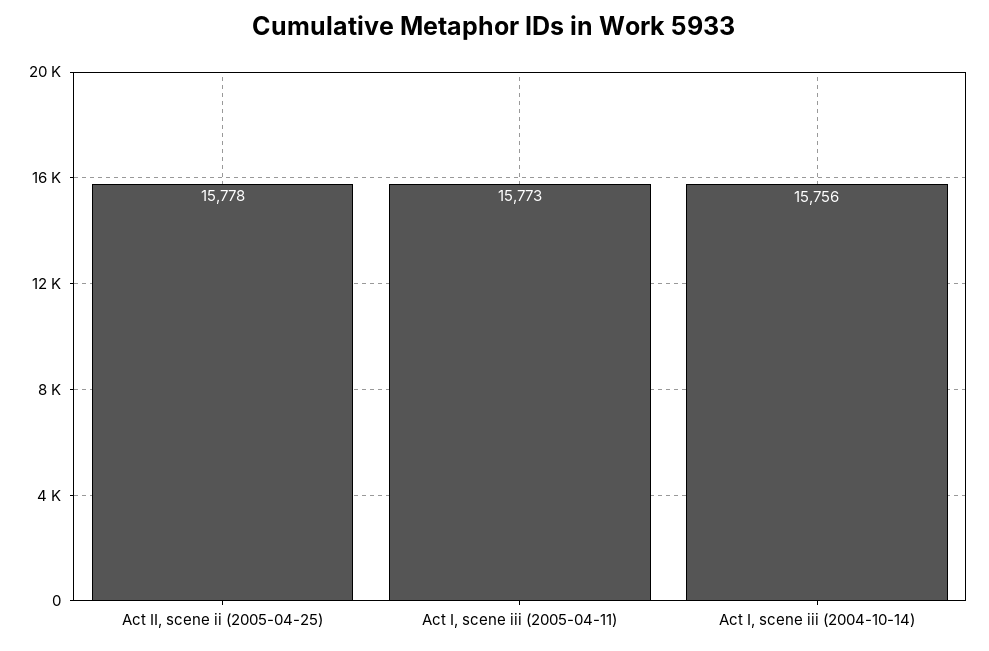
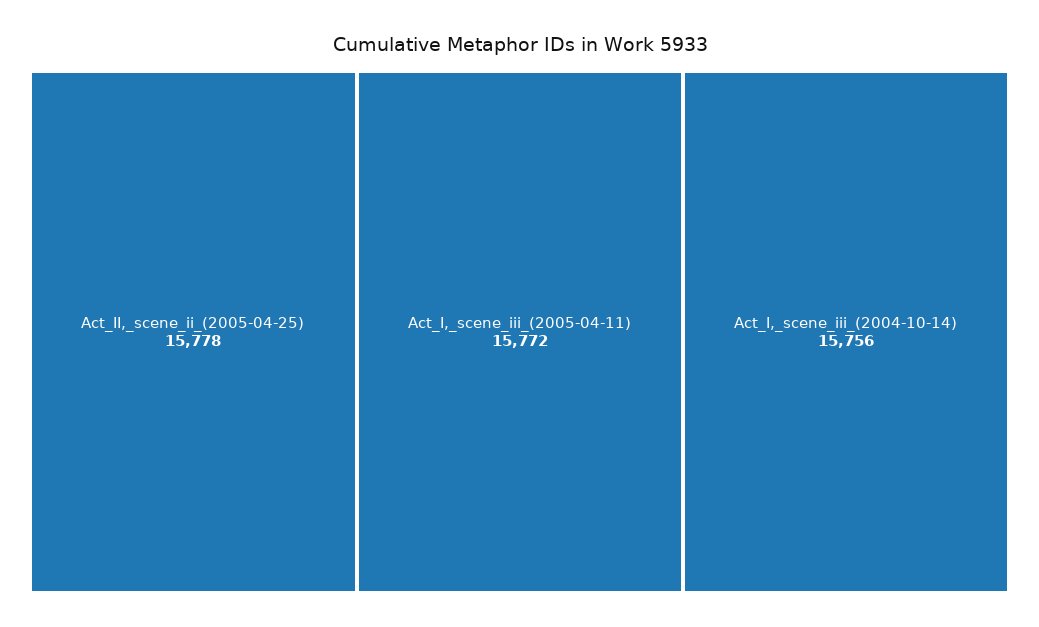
  {
    "Act II, scene ii (2005-04-25)": 15778,
-   "Act I, scene iii (2005-04-11)": 15773,
+   "Act I, scene iii (2005-04-11)": 15772,
    "Act I, scene iii (2004-10-14)": 15756
  }

